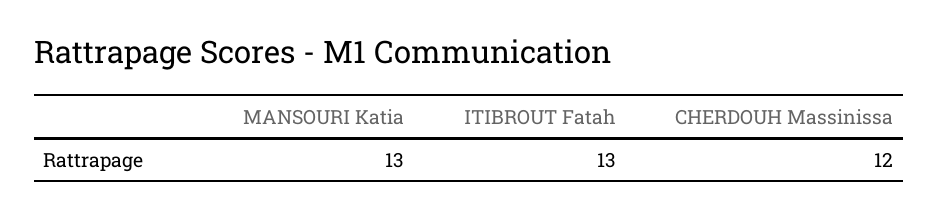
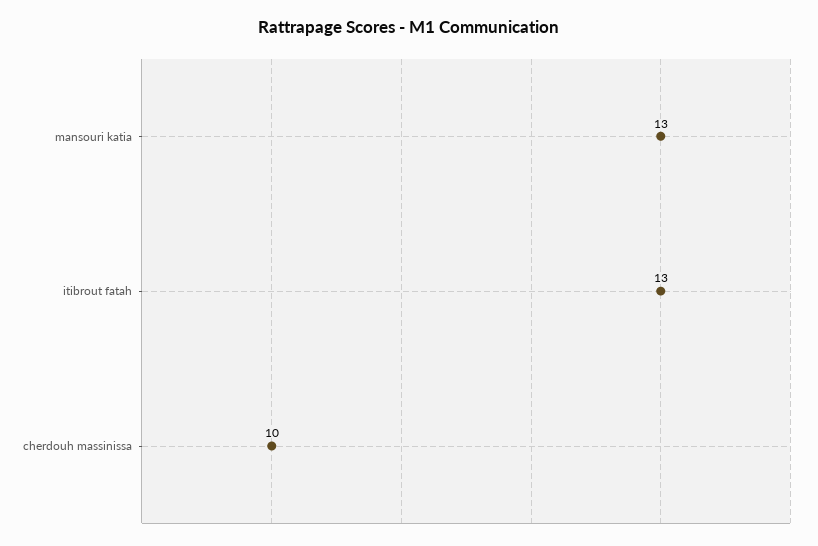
  {
    "MANSOURI Katia": 13,
    "ITIBROUT Fatah": 13,
-   "CHERDOUH Massinissa": 12
+   "CHERDOUH Massinissa": 10
  }

